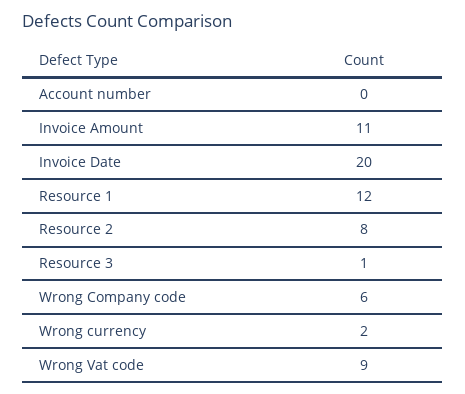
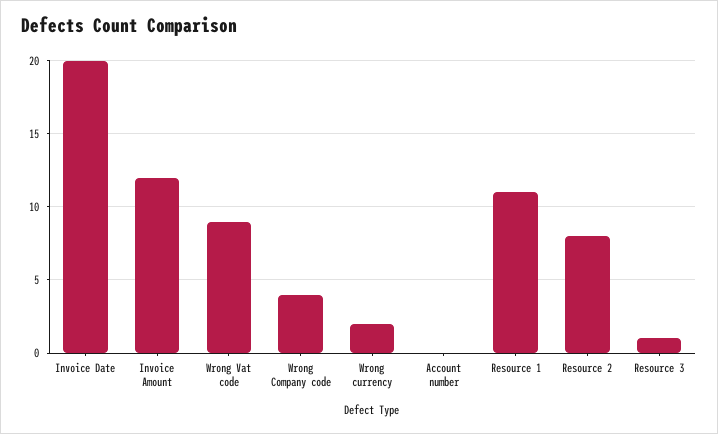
  {
    "Account number": 0,
-   "Invoice Amount": 11,
+   "Invoice Amount": 12,
    "Invoice Date": 20,
-   "Resource 1": 12,
+   "Resource 1": 11,
    "Resource 2": 8,
    "Resource 3": 1,
-   "Wrong Company code": 6,
+   "Wrong Company code": 4,
    "Wrong currency": 2,
    "Wrong Vat code": 9
  }

